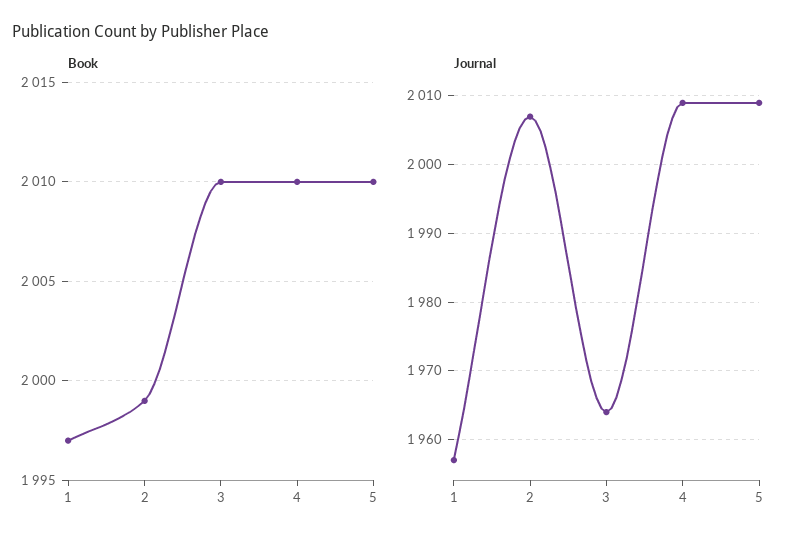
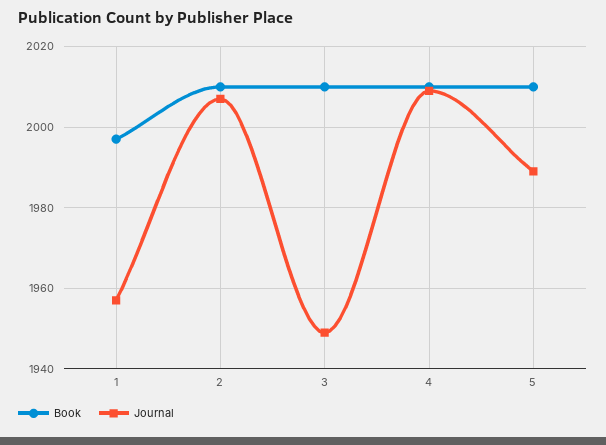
  {
    "Book": {
      "1": 1997,
-     "2": 1999,
+     "2": 2010,
      "3": 2010,
      "4": 2010,
      "5": 2010
    },
    "Journal": {
      "1": 1957,
      "2": 2007,
-     "3": 1964,
+     "3": 1950,
      "4": 2009,
-     "5": 2009
+     "5": 1990
    }
  }

